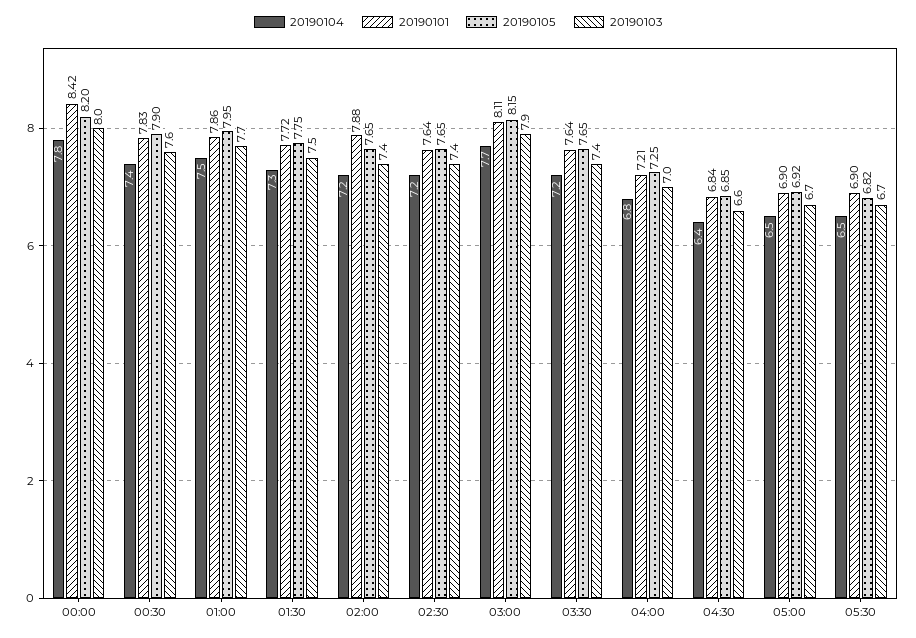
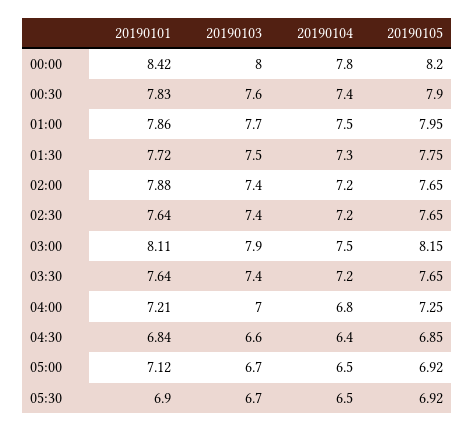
  {
    "20190104": {
      "00:00": 7.8,
      "00:30": 7.4,
      "01:00": 7.5,
      "01:30": 7.3,
      "02:00": 7.2,
      "02:30": 7.2,
-     "03:00": 7.7,
+     "03:00": 7.5,
      "03:30": 7.2,
      "04:00": 6.8,
      "04:30": 6.4,
      "05:00": 6.5,
      "05:30": 6.5
    },
    "20190101": {
      "00:00": 8.42,
      "00:30": 7.83,
      "01:00": 7.86,
      "01:30": 7.72,
      "02:00": 7.88,
      "02:30": 7.64,
      "03:00": 8.11,
      "03:30": 7.64,
      "04:00": 7.21,
      "04:30": 6.84,
-     "05:00": 6.9,
+     "05:00": 7.12,
      "05:30": 6.9
    },
    "20190105": {
      "00:00": 8.2,
      "00:30": 7.9,
      "01:00": 7.95,
      "01:30": 7.75,
      "02:00": 7.65,
      "02:30": 7.65,
      "03:00": 8.15,
      "03:30": 7.65,
      "04:00": 7.25,
      "04:30": 6.85,
      "05:00": 6.92,
-     "05:30": 6.82
+     "05:30": 6.92
    },
    "20190103": {
      "00:00": 8,
      "00:30": 7.6,
      "01:00": 7.7,
      "01:30": 7.5,
      "02:00": 7.4,
      "02:30": 7.4,
      "03:00": 7.9,
      "03:30": 7.4,
      "04:00": 7,
      "04:30": 6.6,
      "05:00": 6.7,
      "05:30": 6.7
    }
  }

